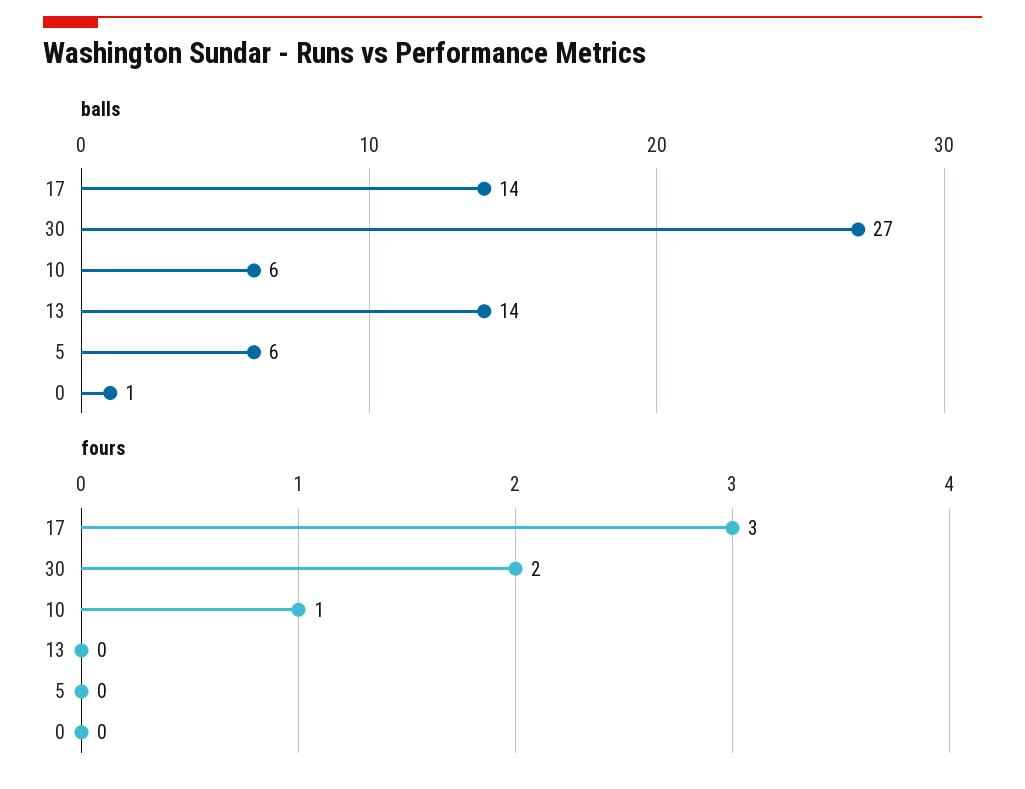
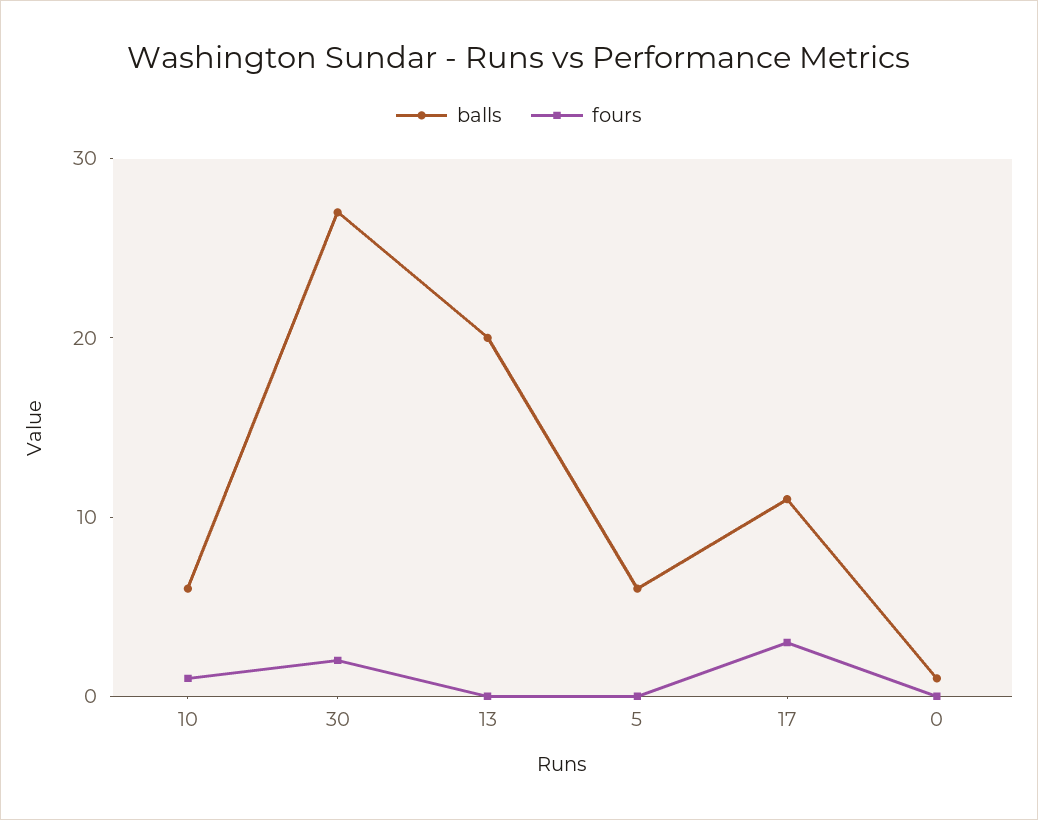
  {
    "balls": {
-     "17": 14,
+     "17": 11,
      "30": 27,
      "10": 6,
-     "13": 14,
+     "13": 20,
      "5": 6,
      "0": 1
    },
    "fours": {
      "17": 3,
      "30": 2,
      "10": 1,
      "13": 0,
      "5": 0,
      "0": 0
    }
  }

